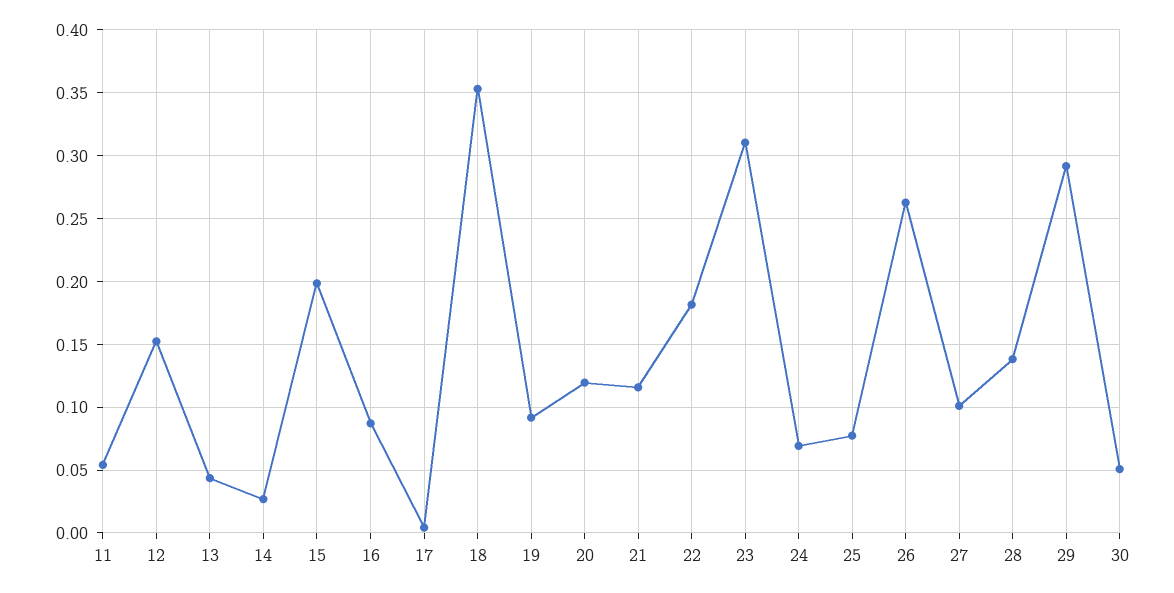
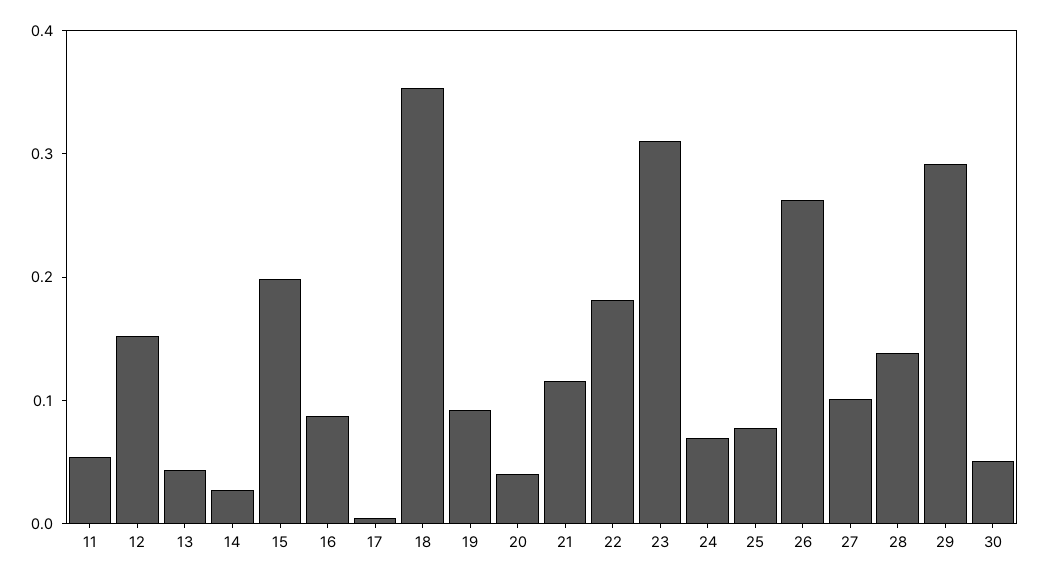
  {
    "11": 0.055,
    "12": 0.15,
    "13": 0.045,
    "14": 0.025,
    "15": 0.2,
    "16": 0.085,
    "17": 0.005,
    "18": 0.355,
    "19": 0.09,
-   "20": 0.12,
+   "20": 0.04,
    "21": 0.115,
    "22": 0.18,
    "23": 0.31,
    "24": 0.07,
    "25": 0.075,
    "26": 0.265,
    "27": 0.1,
    "28": 0.14,
    "29": 0.29,
    "30": 0.05
  }

